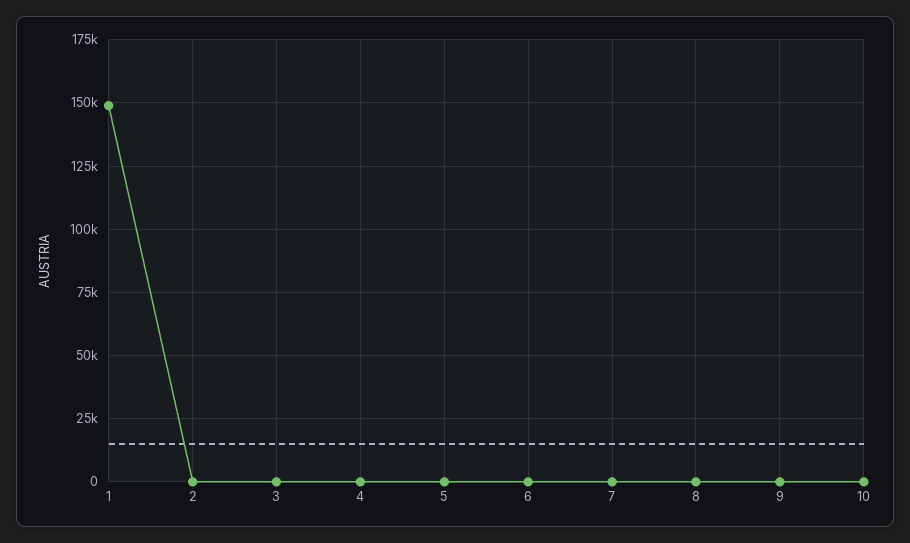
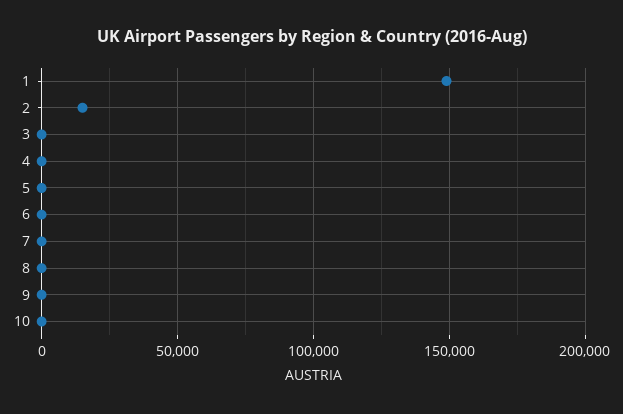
  {
    "1": 150000,
-   "2": 0,
+   "2": 15000,
    "3": 0,
    "4": 0,
    "5": 0,
    "6": 0,
    "7": 0,
    "8": 0,
    "9": 0,
    "10": 0
  }

